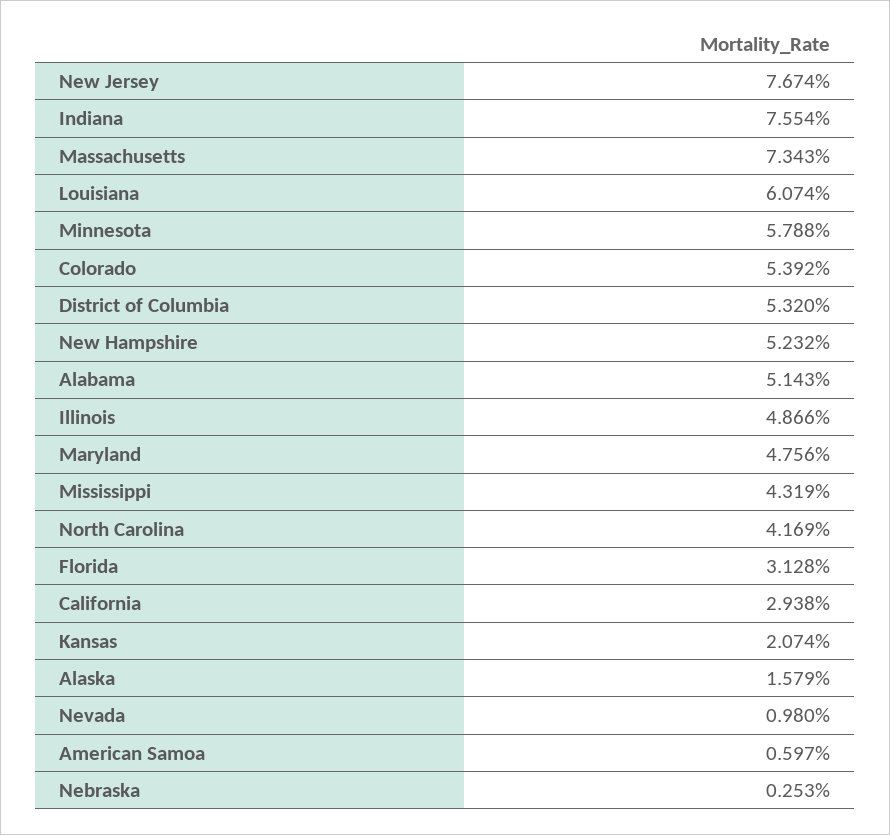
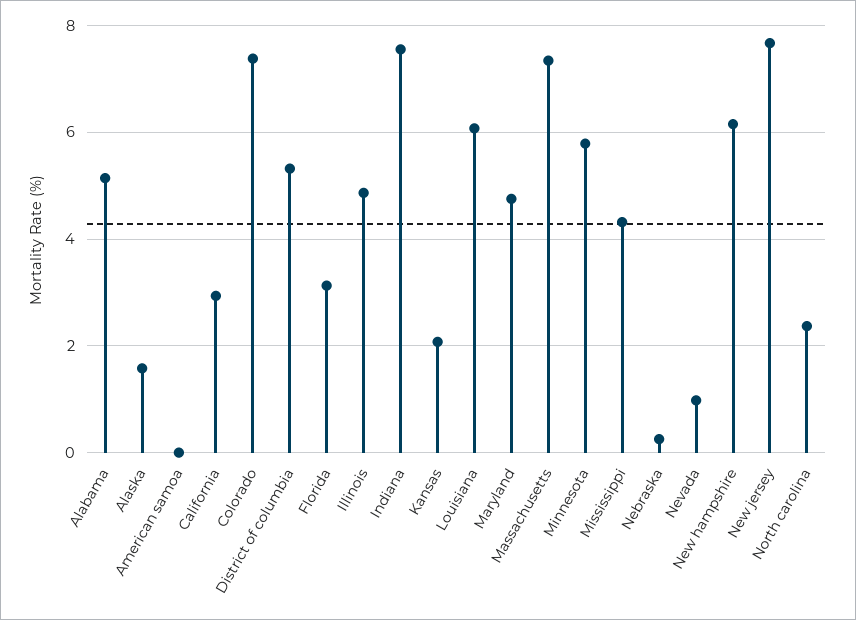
  {
    "New Jersey": 7.674,
    "Indiana": 7.554,
    "Massachusetts": 7.343,
    "Louisiana": 6.074,
    "Minnesota": 5.788,
-   "Colorado": 5.392,
+   "Colorado": 7.4,
    "District of Columbia": 5.32,
-   "New Hampshire": 5.232,
+   "New Hampshire": 6.2,
    "Alabama": 5.143,
    "Illinois": 4.866,
    "Maryland": 4.756,
    "Mississippi": 4.319,
-   "North Carolina": 4.169,
+   "North Carolina": 2.4,
    "Florida": 3.128,
    "California": 2.938,
    "Kansas": 2.074,
    "Alaska": 1.579,
    "Nevada": 0.98,
-   "American Samoa": 0.597,
+   "American Samoa": 0,
    "Nebraska": 0.253
  }

